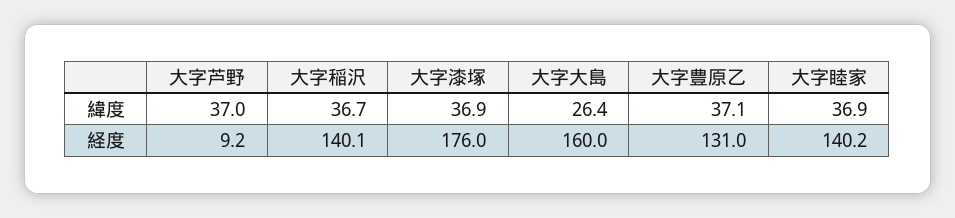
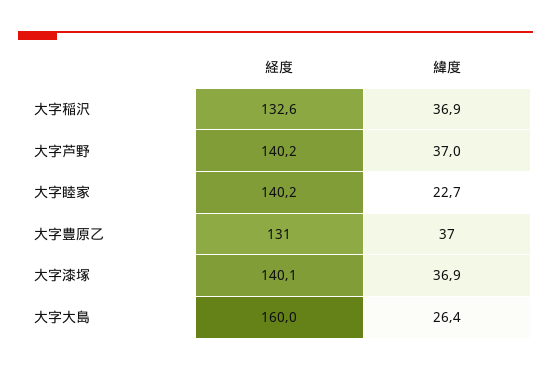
  {
    "大字芦野": {
      "緯度": 37,
-     "経度": 9.2
+     "経度": 140.2
    },
    "大字稲沢": {
-     "緯度": 36.7,
+     "緯度": 36.9,
-     "経度": 140.1
+     "経度": 132.6
    },
    "大字漆塚": {
      "緯度": 36.9,
-     "経度": 176
+     "経度": 140.1
    },
    "大字大島": {
      "緯度": 26.4,
      "経度": 160
    },
    "大字豊原乙": {
-     "緯度": 37.1,
+     "緯度": 37,
      "経度": 131
    },
    "大字睦家": {
-     "緯度": 36.9,
+     "緯度": 22.7,
      "経度": 140.2
    }
  }

